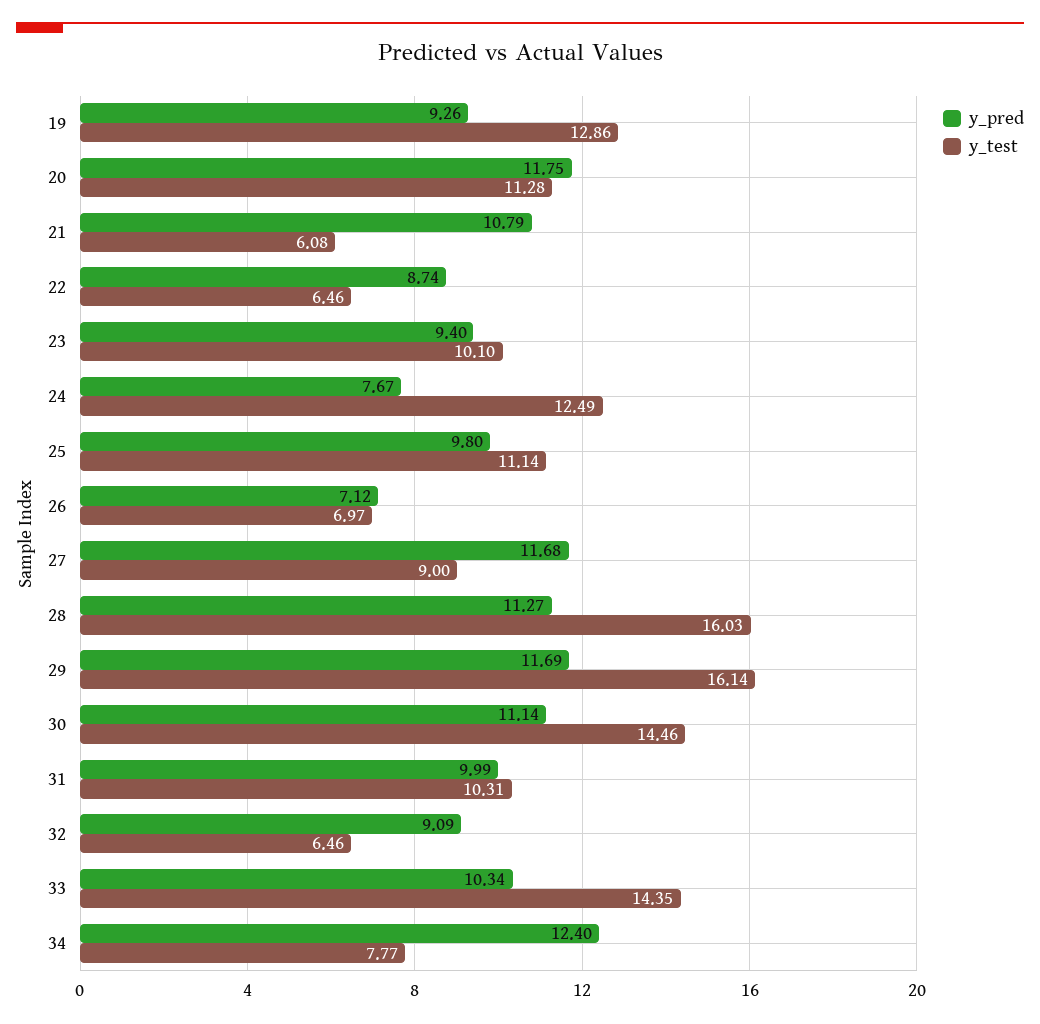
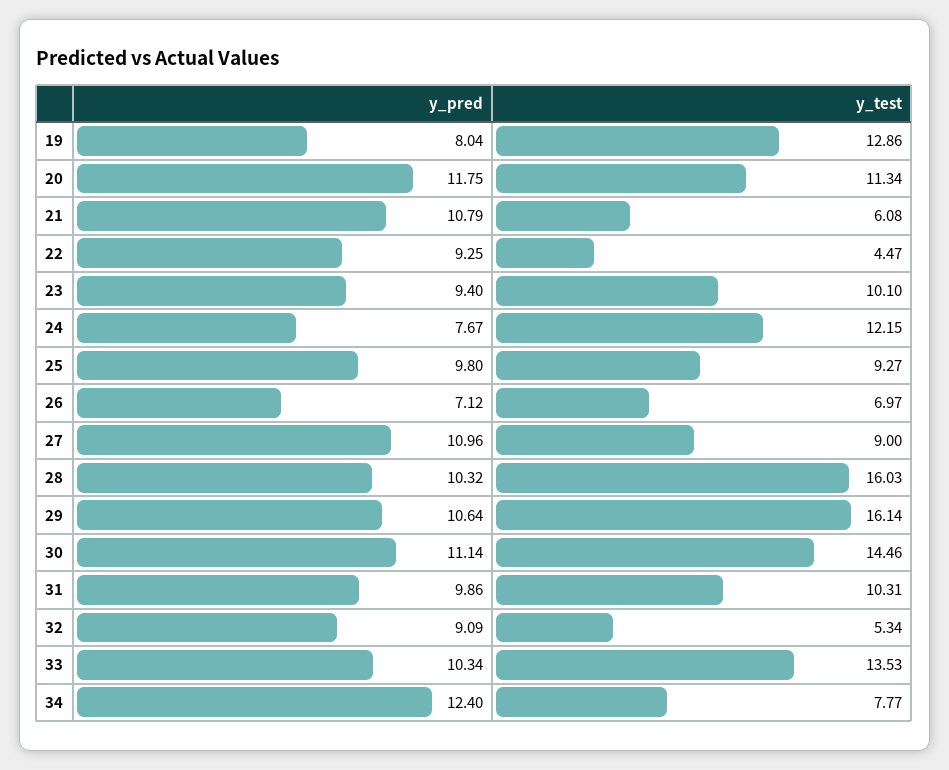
  {
    "y_pred": {
-     "19": 9.26,
+     "19": 8.04,
      "20": 11.75,
      "21": 10.79,
-     "22": 8.74,
+     "22": 9.25,
      "23": 9.4,
      "24": 7.67,
      "25": 9.8,
      "26": 7.12,
-     "27": 11.68,
+     "27": 10.96,
-     "28": 11.27,
+     "28": 10.32,
-     "29": 11.69,
+     "29": 10.64,
      "30": 11.14,
-     "31": 9.99,
+     "31": 9.86,
      "32": 9.09,
      "33": 10.34,
      "34": 12.4
    },
    "y_test": {
      "19": 12.86,
-     "20": 11.28,
+     "20": 11.34,
      "21": 6.08,
-     "22": 6.46,
+     "22": 4.47,
      "23": 10.1,
-     "24": 12.49,
+     "24": 12.15,
-     "25": 11.14,
+     "25": 9.27,
      "26": 6.97,
      "27": 9,
      "28": 16.03,
      "29": 16.14,
      "30": 14.46,
      "31": 10.31,
-     "32": 6.46,
+     "32": 5.34,
-     "33": 14.35,
+     "33": 13.53,
      "34": 7.77
    }
  }

